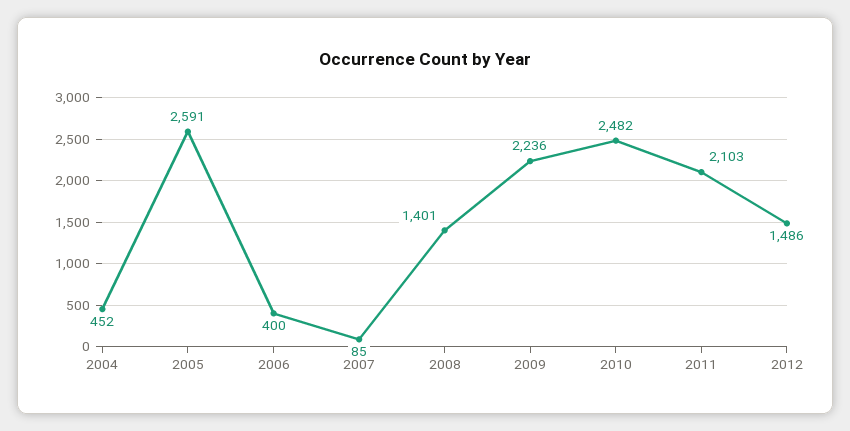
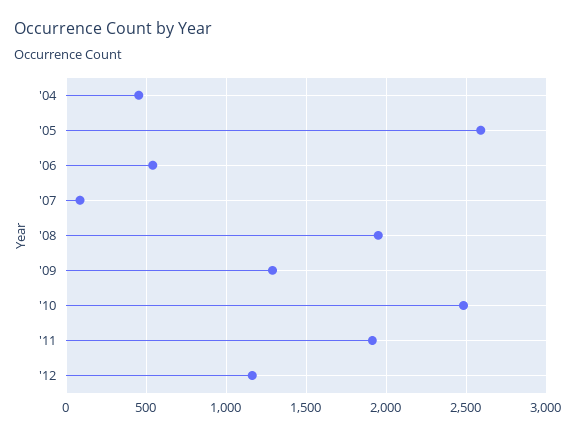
  {
    "2004": 452,
    "2005": 2591,
-   "2006": 400,
+   "2006": 550,
    "2007": 85,
-   "2008": 1401,
+   "2008": 1950,
-   "2009": 2236,
+   "2009": 1300,
    "2010": 2482,
-   "2011": 2103,
+   "2011": 1900,
-   "2012": 1486
+   "2012": 1150
  }

